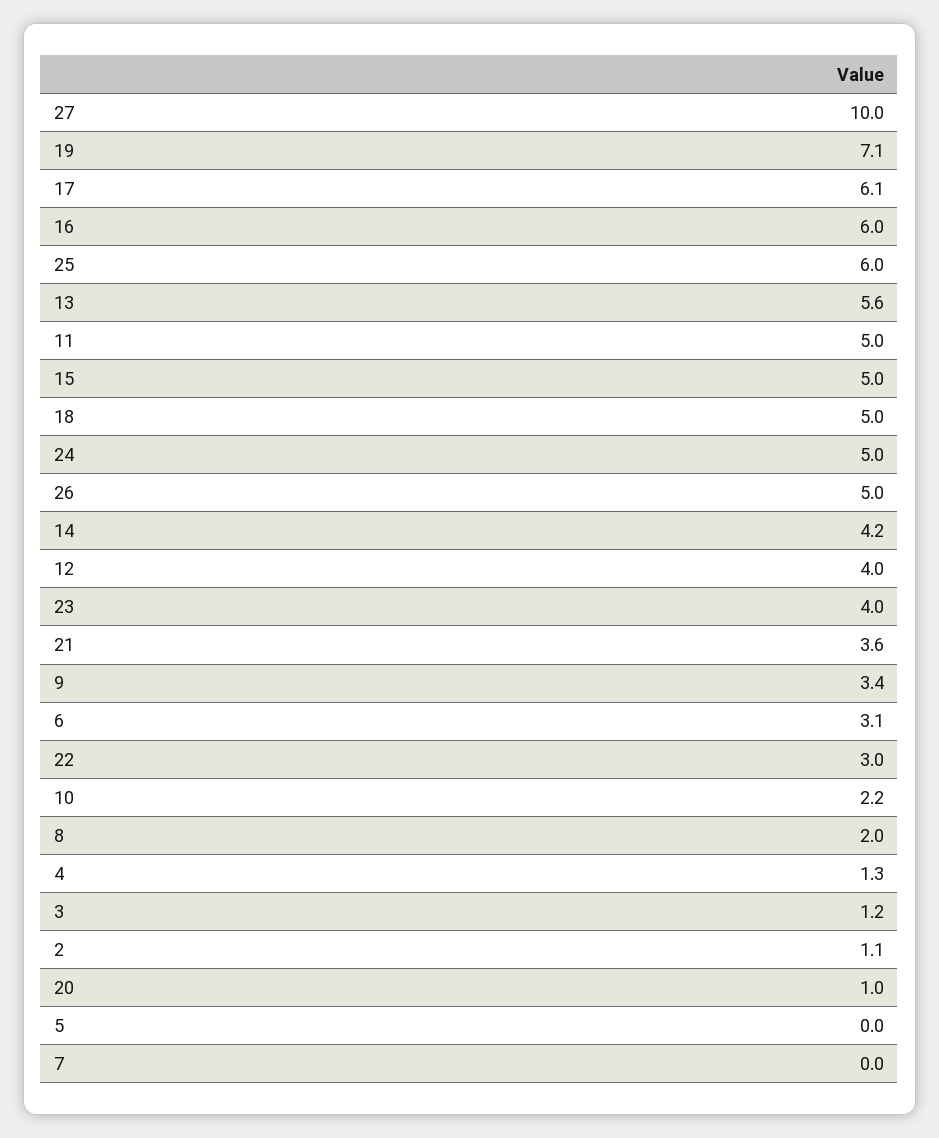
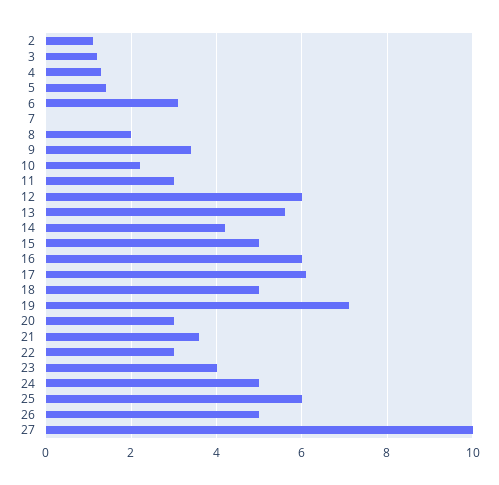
  {
    "27": 10,
    "19": 7.1,
    "17": 6.1,
    "16": 6,
    "25": 6,
    "13": 5.6,
-   "11": 5,
+   "11": 3,
    "15": 5,
    "18": 5,
    "24": 5,
    "26": 5,
    "14": 4.2,
-   "12": 4,
+   "12": 6,
    "23": 4,
    "21": 3.6,
    "9": 3.4,
    "6": 3.1,
    "22": 3,
    "10": 2.2,
    "8": 2,
    "4": 1.3,
    "3": 1.2,
    "2": 1.1,
-   "20": 1,
+   "20": 3,
-   "5": 0,
+   "5": 1.5,
    "7": 0
  }

